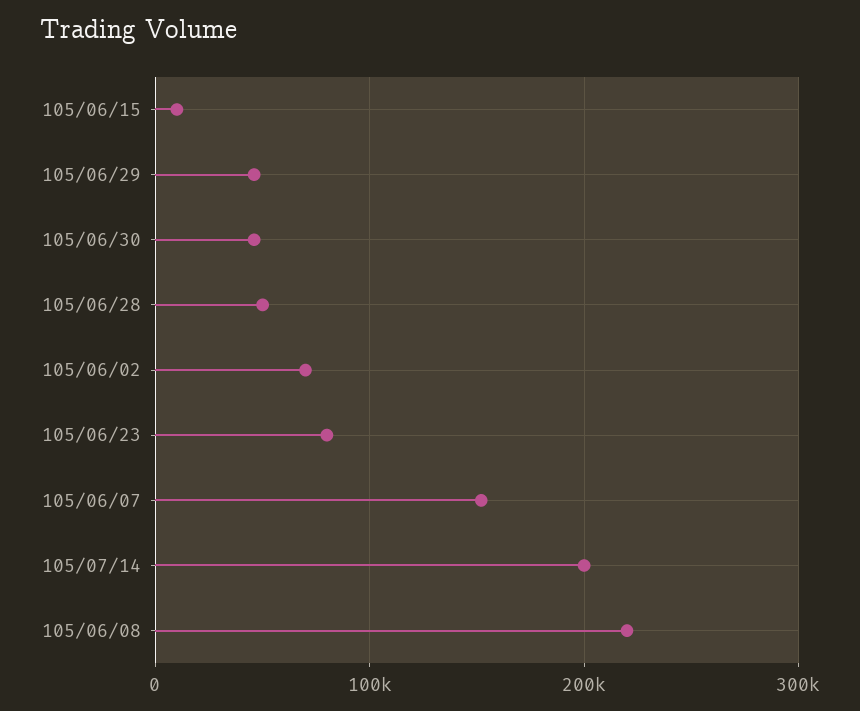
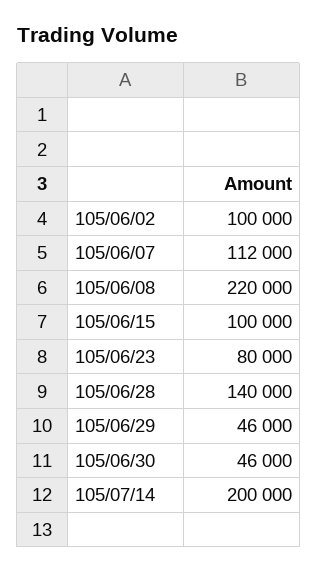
  {
-   "105/06/15": 10000,
+   "105/06/15": 100000,
    "105/06/29": 46000,
    "105/06/30": 46000,
-   "105/06/28": 50000,
+   "105/06/28": 140000,
-   "105/06/02": 70000,
+   "105/06/02": 100000,
    "105/06/23": 80000,
-   "105/06/07": 150000,
+   "105/06/07": 112000,
    "105/07/14": 200000,
    "105/06/08": 220000
  }

